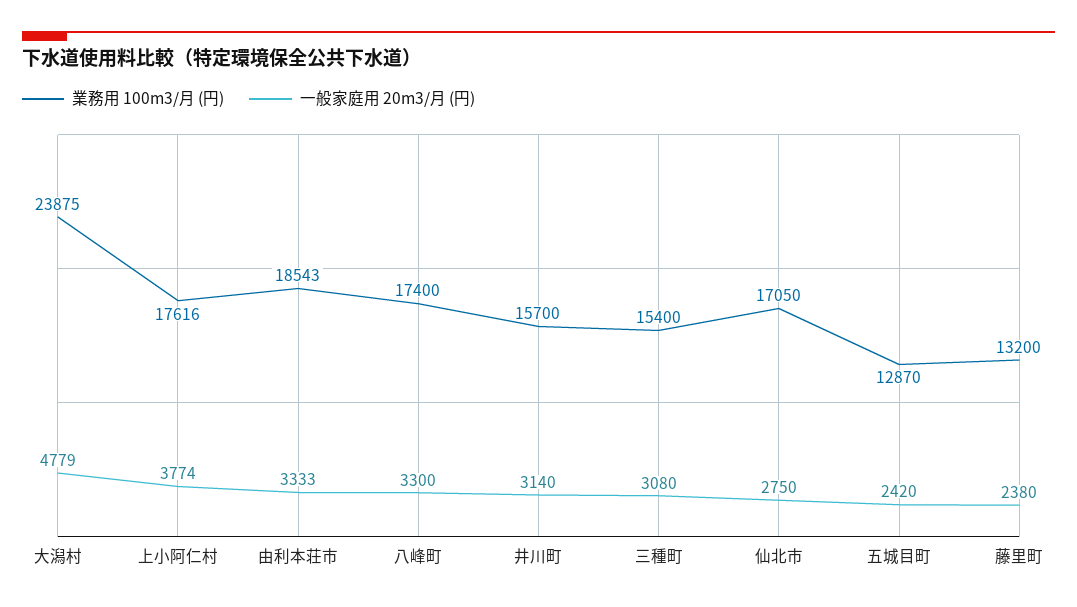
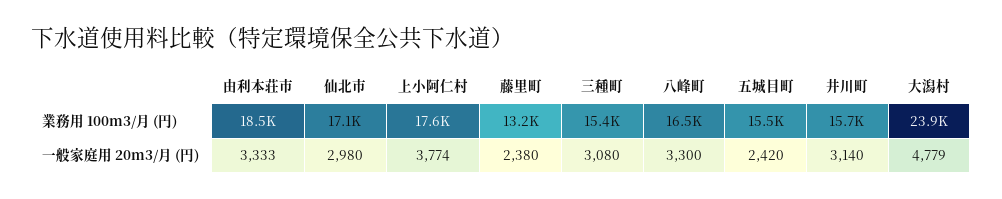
  {
    "業務用 100m3/月 (円)": {
      "大潟村": 23875,
      "上小阿仁村": 17616,
      "由利本荘市": 18543,
-     "八峰町": 17400,
+     "八峰町": 16500,
      "井川町": 15700,
      "三種町": 15400,
      "仙北市": 17050,
-     "五城目町": 12870,
+     "五城目町": 15500,
      "藤里町": 13200
    },
    "一般家庭用 20m3/月 (円)": {
      "大潟村": 4779,
      "上小阿仁村": 3774,
      "由利本荘市": 3333,
      "八峰町": 3300,
      "井川町": 3140,
      "三種町": 3080,
-     "仙北市": 2750,
+     "仙北市": 2980,
      "五城目町": 2420,
      "藤里町": 2380
    }
  }

